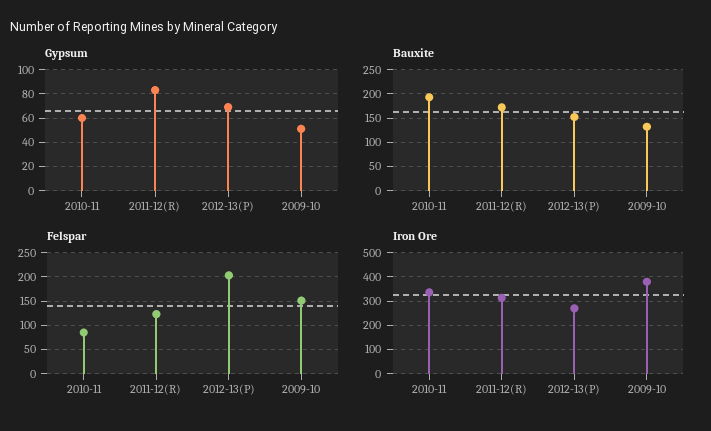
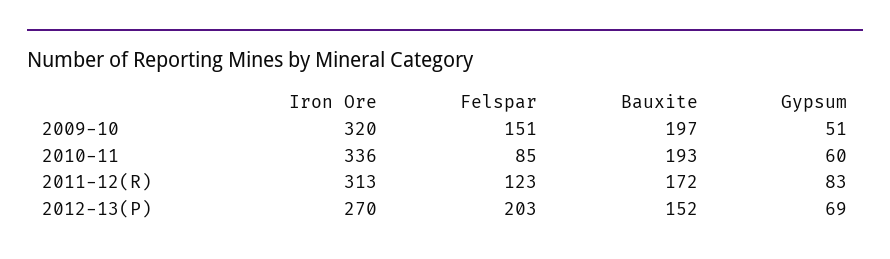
  {
    "Gypsum": {
      "2010-11": 60,
      "2011-12(R)": 83,
      "2012-13(P)": 69,
      "2009-10": 51
    },
    "Bauxite": {
      "2010-11": 193,
      "2011-12(R)": 172,
      "2012-13(P)": 152,
-     "2009-10": 125
+     "2009-10": 197
    },
    "Felspar": {
      "2010-11": 85,
      "2011-12(R)": 123,
      "2012-13(P)": 203,
      "2009-10": 151
    },
    "Iron Ore": {
      "2010-11": 336,
      "2011-12(R)": 313,
      "2012-13(P)": 270,
-     "2009-10": 375
+     "2009-10": 320
    }
  }

